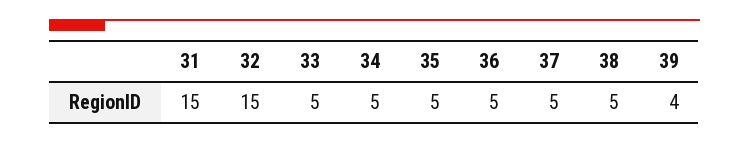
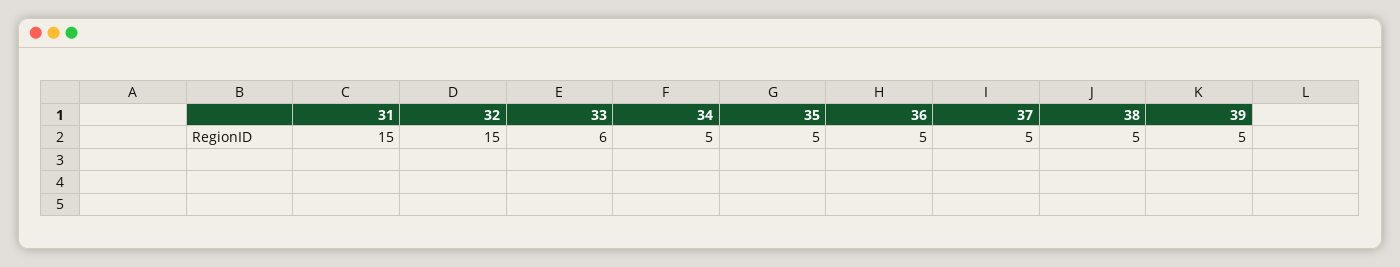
  {
    "31": 15,
    "32": 15,
-   "33": 5,
+   "33": 6,
    "34": 5,
    "35": 5,
    "36": 5,
    "37": 5,
    "38": 5,
-   "39": 4
+   "39": 5
  }

